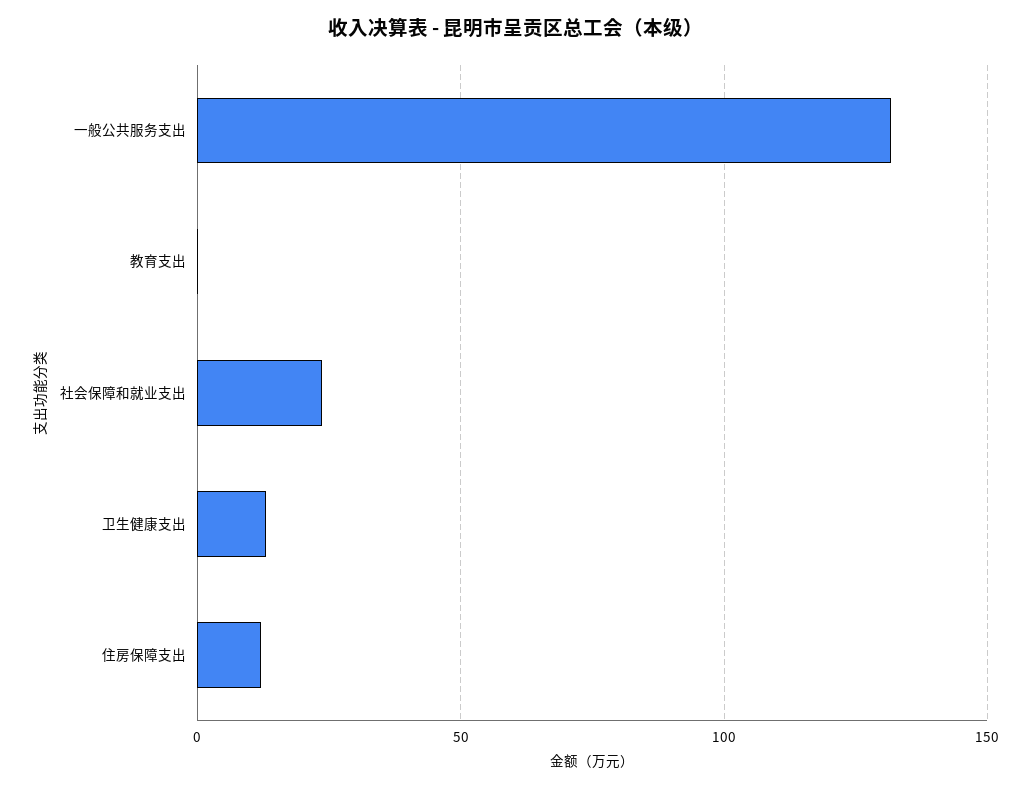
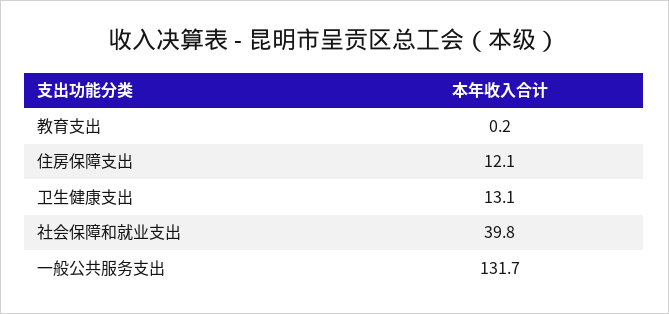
  {
    "一般公共服务支出": 131.7,
    "教育支出": 0.2,
-   "社会保障和就业支出": 25,
+   "社会保障和就业支出": 39.8,
    "卫生健康支出": 13.1,
    "住房保障支出": 12.1
  }

